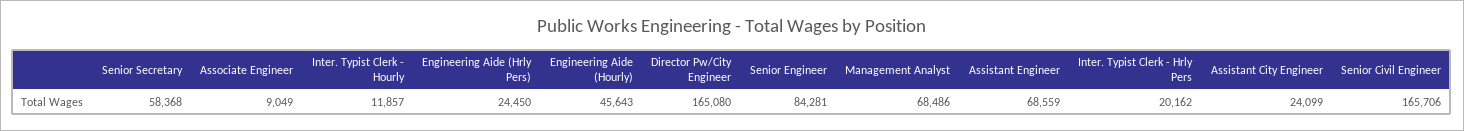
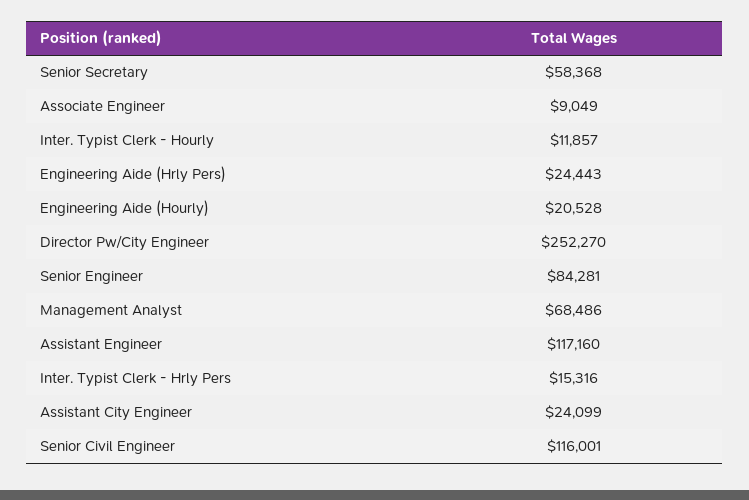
  {
    "Senior Secretary": 58368,
    "Associate Engineer": 9049,
    "Inter. Typist Clerk - Hourly": 11857,
-   "Engineering Aide (Hrly Pers)": 24450,
+   "Engineering Aide (Hrly Pers)": 24443,
-   "Engineering Aide (Hourly)": 45643,
+   "Engineering Aide (Hourly)": 20528,
-   "Director Pw/City Engineer": 165080,
+   "Director Pw/City Engineer": 252270,
    "Senior Engineer": 84281,
    "Management Analyst": 68486,
-   "Assistant Engineer": 68559,
+   "Assistant Engineer": 117160,
-   "Inter. Typist Clerk - Hrly Pers": 20162,
+   "Inter. Typist Clerk - Hrly Pers": 15316,
    "Assistant City Engineer": 24099,
-   "Senior Civil Engineer": 165706
+   "Senior Civil Engineer": 116001
  }

